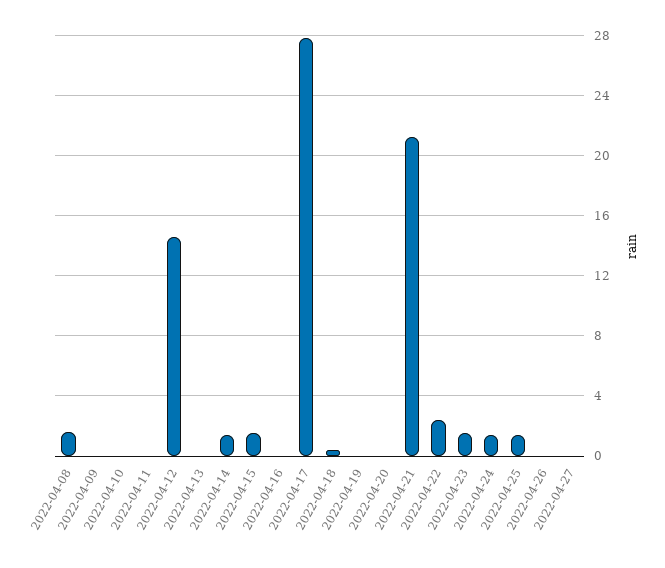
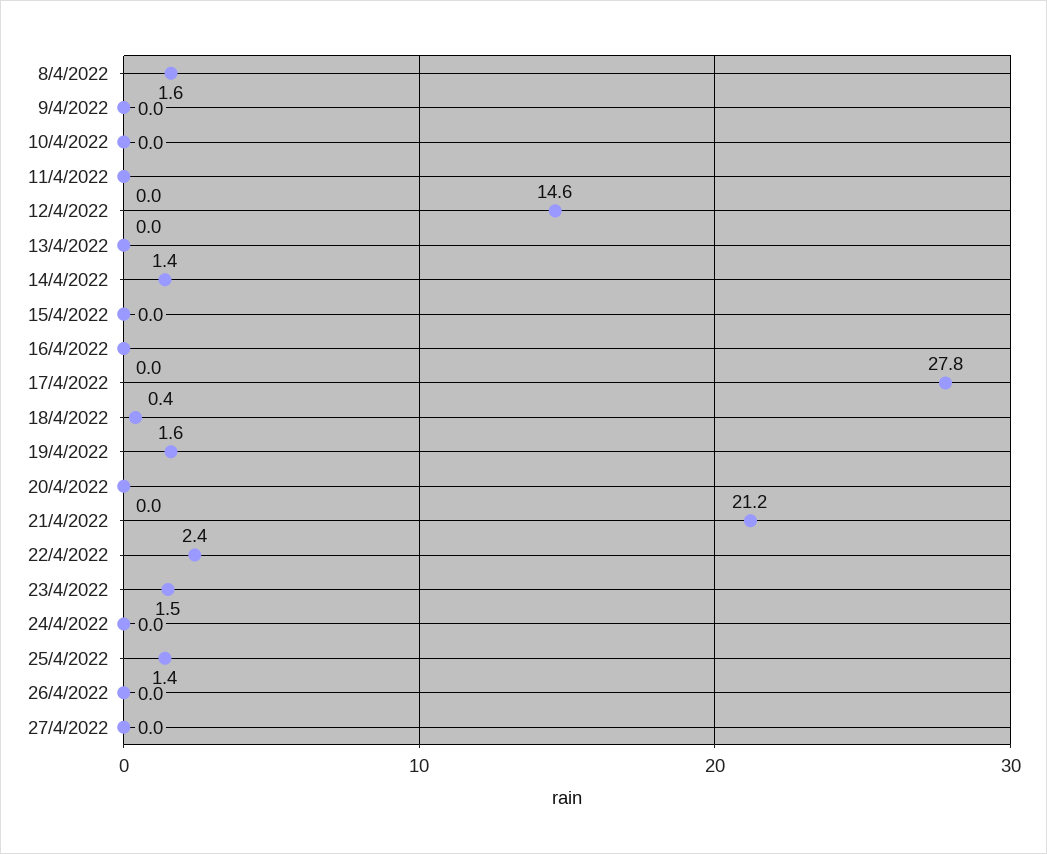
  {
    "2022-04-08": 1.6,
    "2022-04-09": 0,
    "2022-04-10": 0,
    "2022-04-11": 0,
    "2022-04-12": 14.6,
    "2022-04-13": 0,
    "2022-04-14": 1.4,
-   "2022-04-15": 1.5,
+   "2022-04-15": 0,
    "2022-04-16": 0,
    "2022-04-17": 27.8,
    "2022-04-18": 0.4,
-   "2022-04-19": 0,
+   "2022-04-19": 1.6,
    "2022-04-20": 0,
    "2022-04-21": 21.2,
    "2022-04-22": 2.4,
    "2022-04-23": 1.5,
-   "2022-04-24": 1.5,
+   "2022-04-24": 0,
    "2022-04-25": 1.4,
    "2022-04-26": 0,
    "2022-04-27": 0
  }

